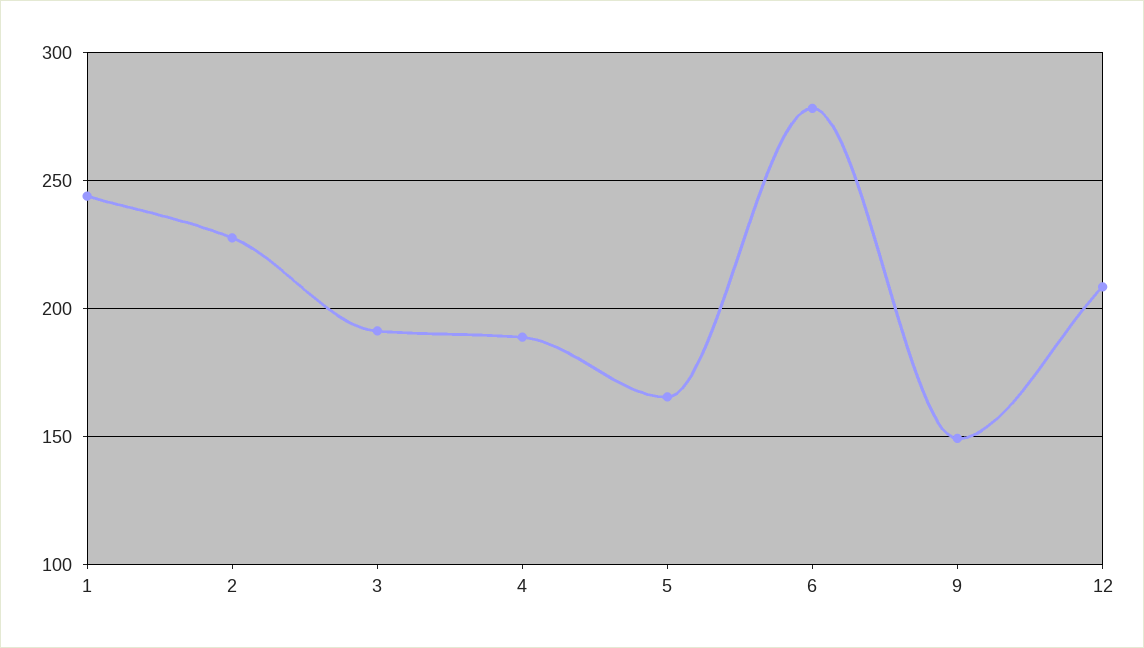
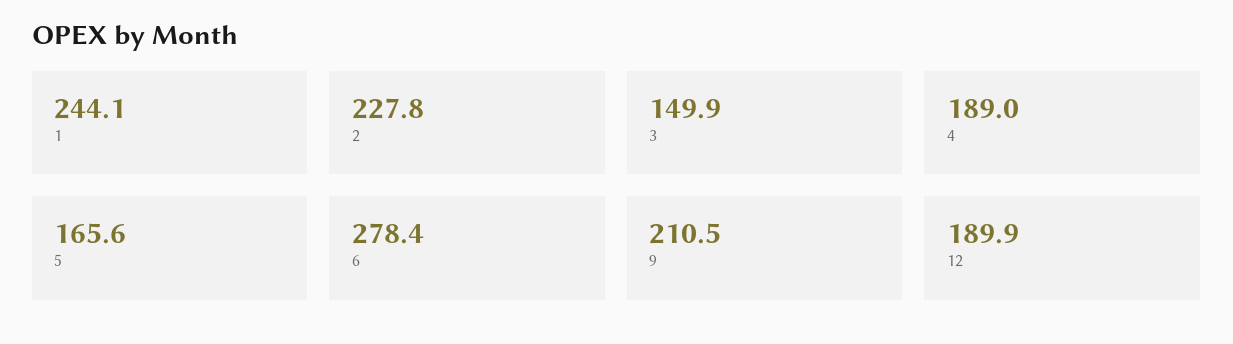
  {
    "1": 244.1,
    "2": 227.8,
-   "3": 190,
+   "3": 149.9,
    "4": 189,
    "5": 165.6,
    "6": 278.4,
-   "9": 150,
+   "9": 210.5,
-   "12": 210
+   "12": 189.9
  }

